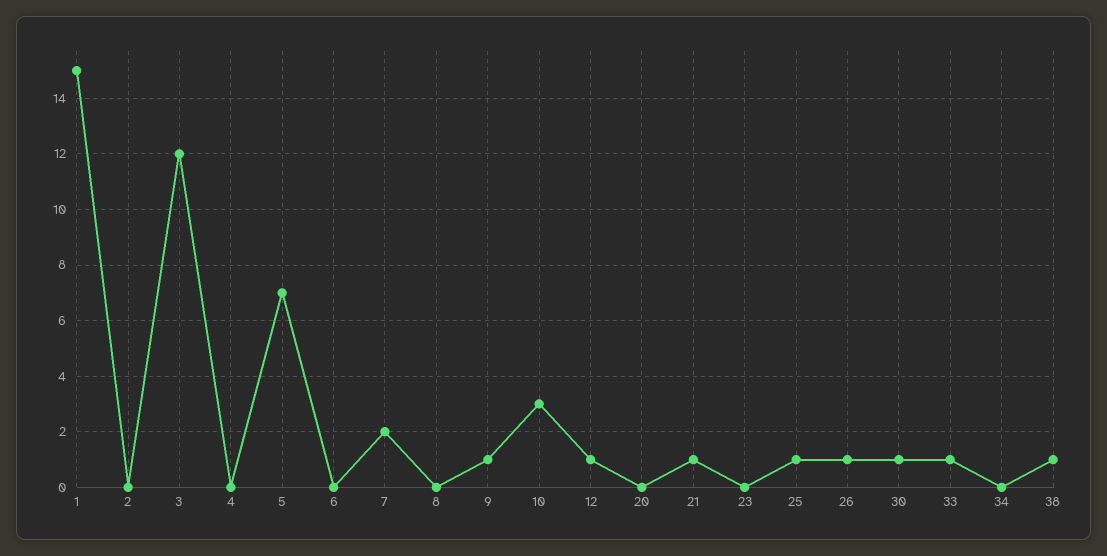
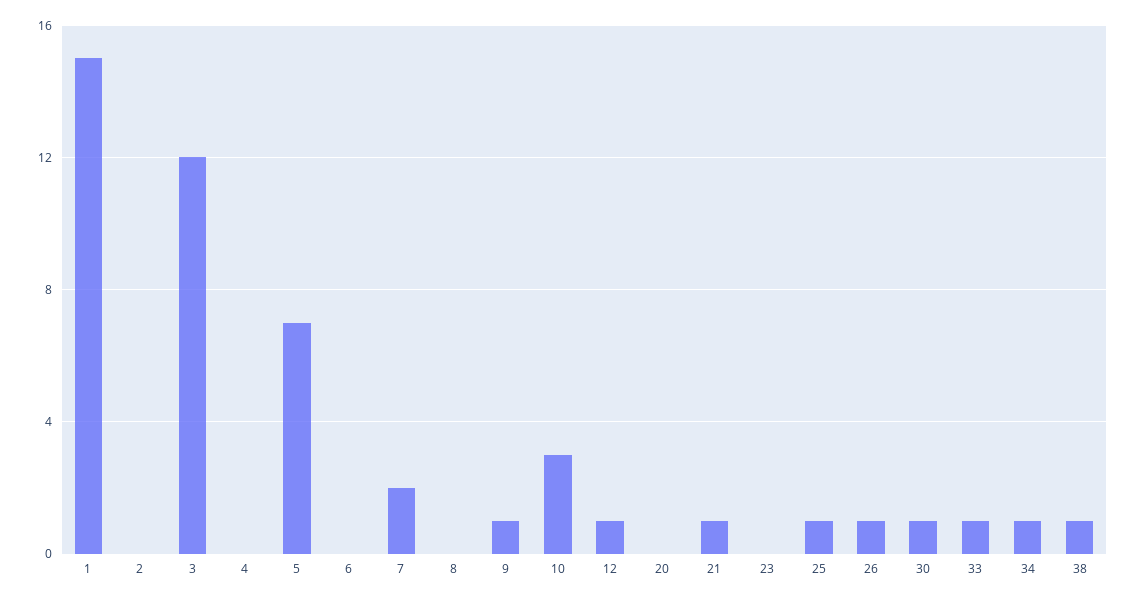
  {
    "1": 15,
    "2": 0,
    "3": 12,
    "4": 0,
    "5": 7,
    "6": 0,
    "7": 2,
    "8": 0,
    "9": 1,
    "10": 3,
    "12": 1,
    "20": 0,
    "21": 1,
    "23": 0,
    "25": 1,
    "26": 1,
    "30": 1,
    "33": 1,
-   "34": 0,
+   "34": 1,
    "38": 1
  }

